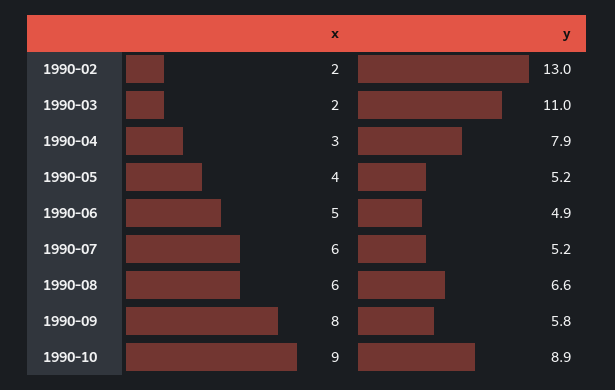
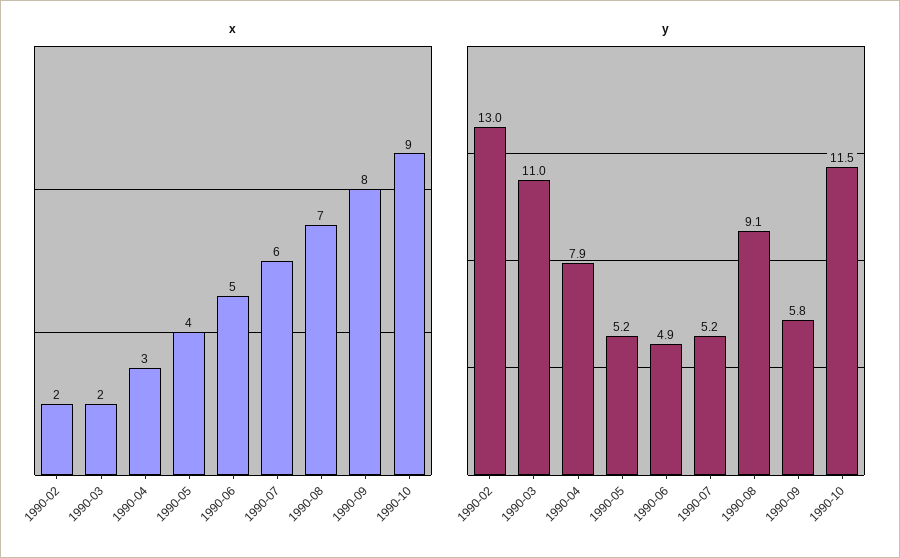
  {
    "x": {
      "1990-02": 2,
      "1990-03": 2,
      "1990-04": 3,
      "1990-05": 4,
      "1990-06": 5,
      "1990-07": 6,
-     "1990-08": 6,
+     "1990-08": 7,
      "1990-09": 8,
      "1990-10": 9
    },
    "y": {
      "1990-02": 13,
      "1990-03": 11,
      "1990-04": 7.9,
      "1990-05": 5.2,
      "1990-06": 4.9,
      "1990-07": 5.2,
-     "1990-08": 6.6,
+     "1990-08": 9.1,
      "1990-09": 5.8,
-     "1990-10": 8.9
+     "1990-10": 11.5
    }
  }

